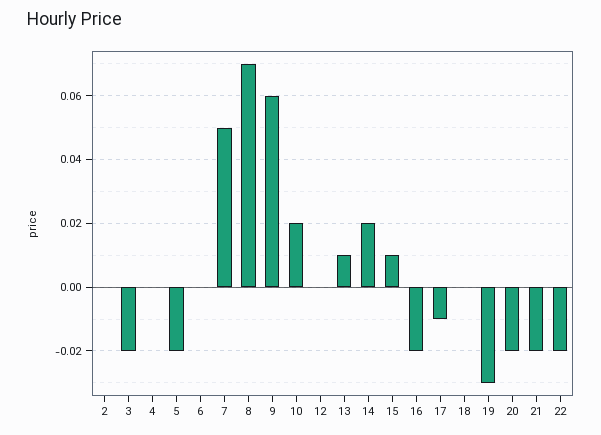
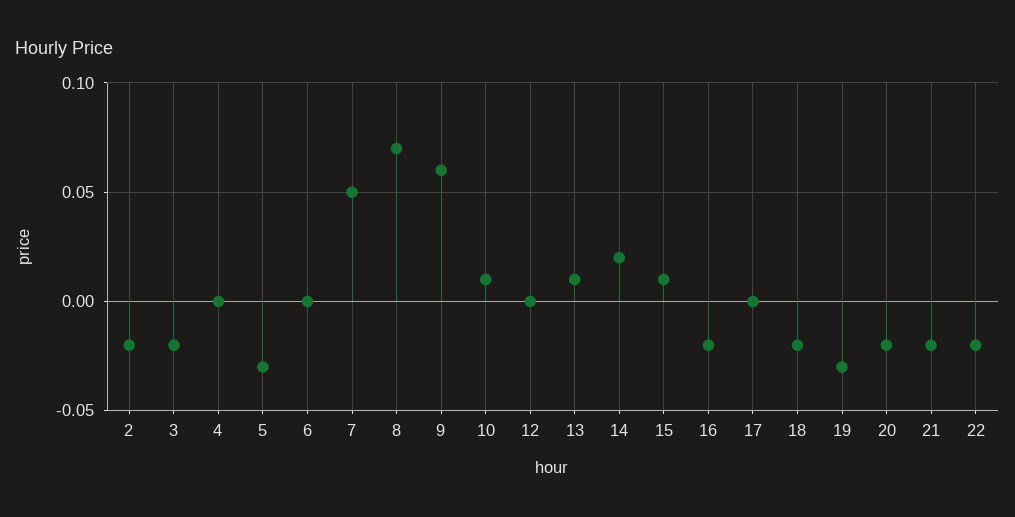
  {
-   "2": 0,
+   "2": -0.02,
    "3": -0.02,
    "4": 0,
-   "5": -0.02,
+   "5": -0.03,
    "6": 0,
    "7": 0.05,
    "8": 0.07,
    "9": 0.06,
-   "10": 0.02,
+   "10": 0.01,
    "12": 0,
    "13": 0.01,
    "14": 0.02,
    "15": 0.01,
    "16": -0.02,
-   "17": -0.01,
+   "17": 0,
-   "18": 0,
+   "18": -0.02,
    "19": -0.03,
    "20": -0.02,
    "21": -0.02,
    "22": -0.02
  }

